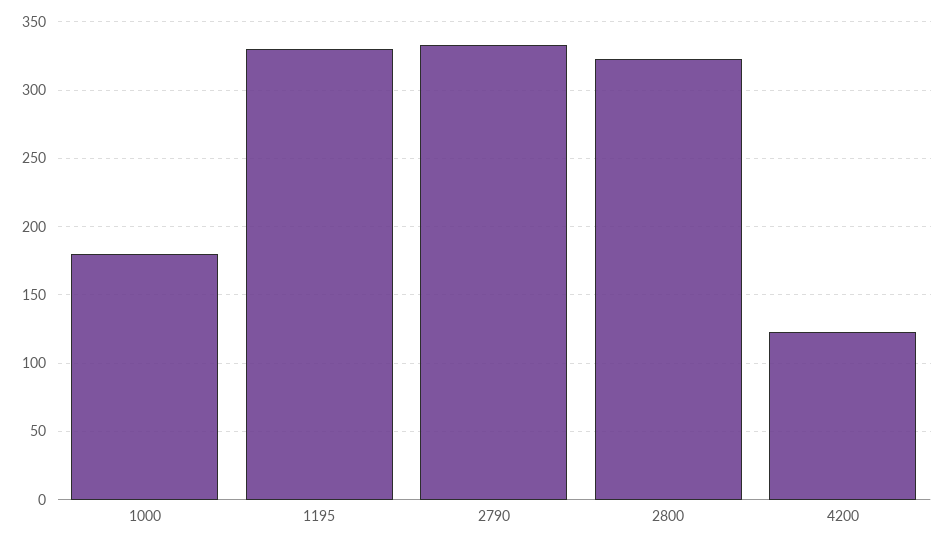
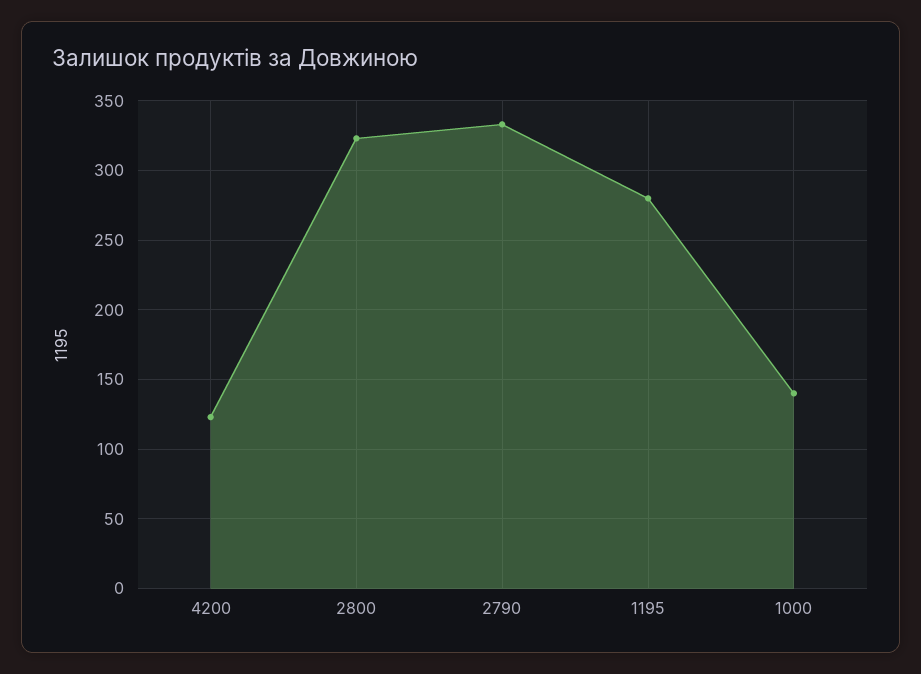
  {
-   "1000": 180,
+   "1000": 140,
-   "1195": 330,
+   "1195": 280,
    "2790": 335,
    "2800": 325,
    "4200": 125
  }

